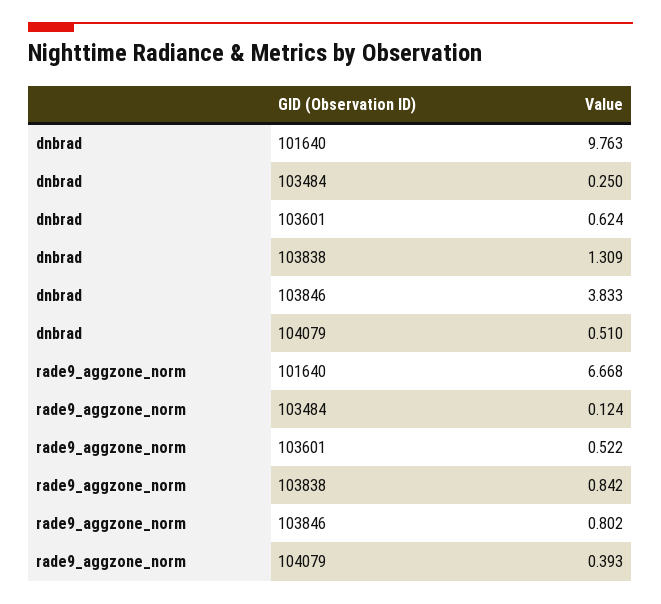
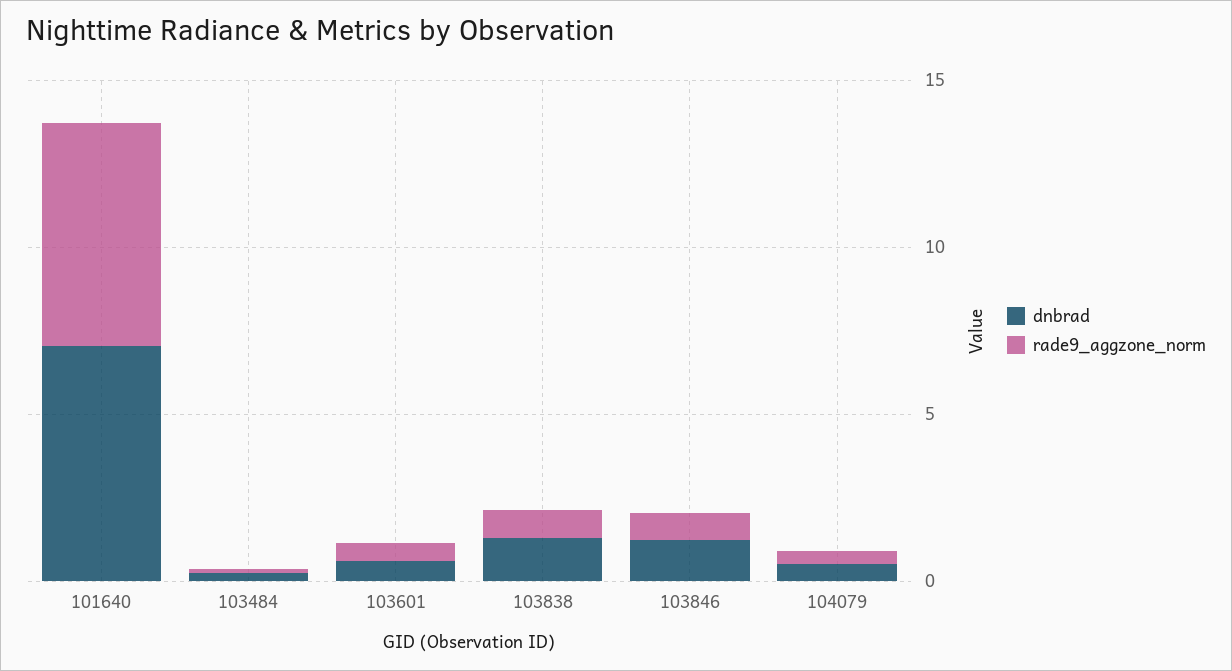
  {
    "dnbrad": {
-     "101640": 9.763,
+     "101640": 7,
      "103484": 0.25,
      "103601": 0.624,
      "103838": 1.309,
-     "103846": 3.833,
+     "103846": 1,
      "104079": 0.51
    },
    "rade9_aggzone_norm": {
      "101640": 6.668,
      "103484": 0.124,
      "103601": 0.522,
      "103838": 0.842,
      "103846": 0.802,
      "104079": 0.393
    }
  }

